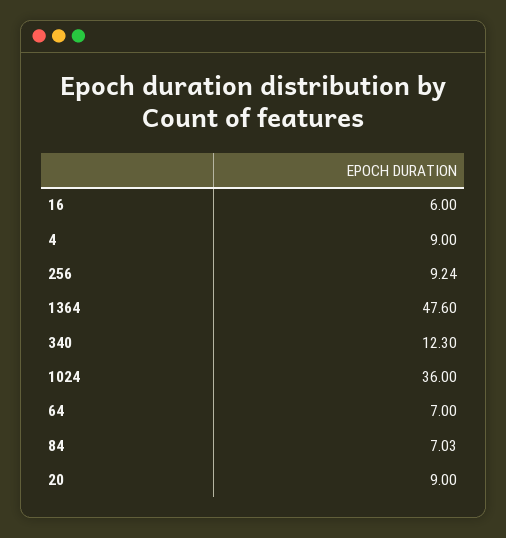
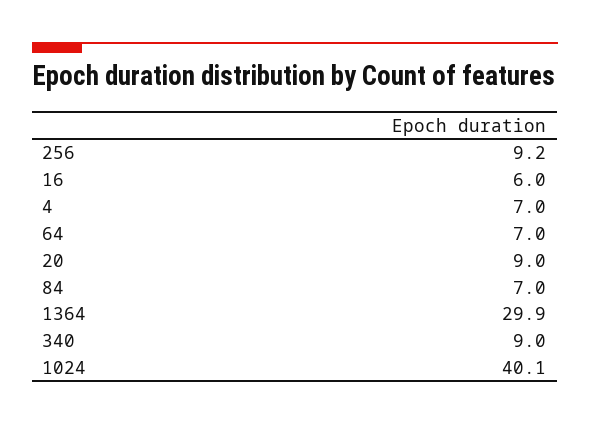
  {
    "16": 6,
-   "4": 9,
+   "4": 7,
    "256": 9.24,
-   "1364": 47.6,
+   "1364": 29.9,
-   "340": 12.3,
+   "340": 9,
-   "1024": 36,
+   "1024": 40.1,
    "64": 7,
    "84": 7.03,
    "20": 9
  }

